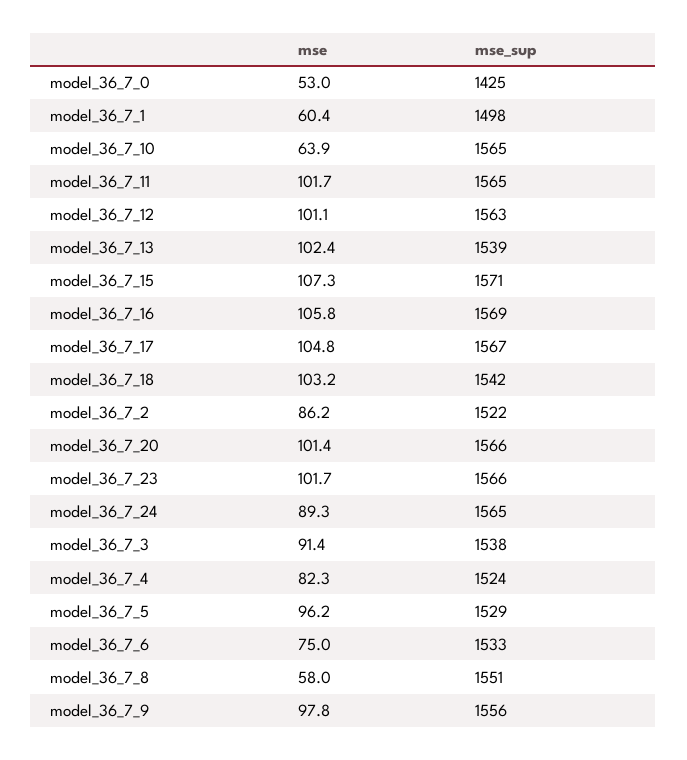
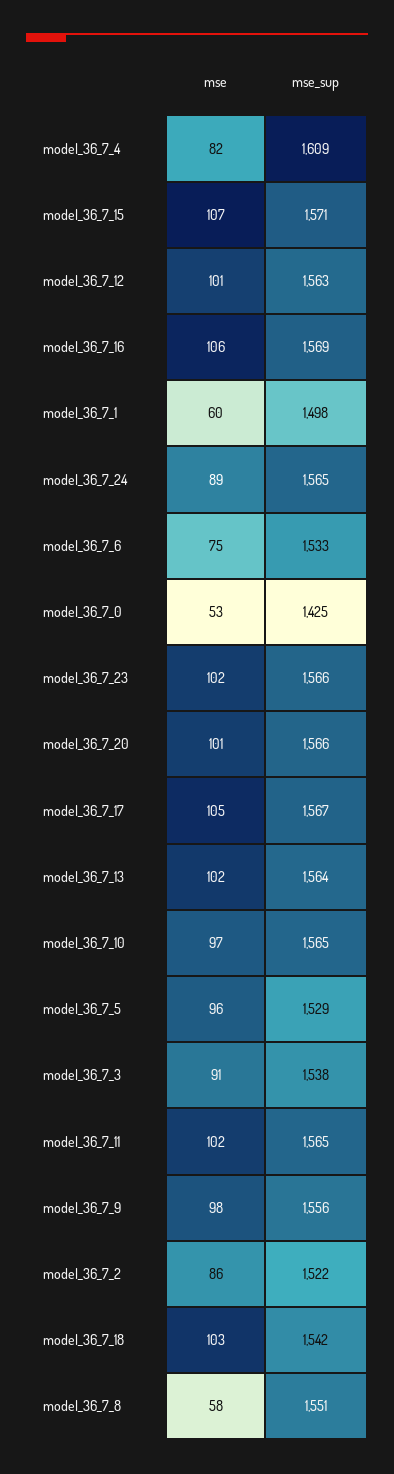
  {
    "mse": {
      "model_36_7_0": 53,
      "model_36_7_1": 60.4,
-     "model_36_7_10": 63.9,
+     "model_36_7_10": 97,
      "model_36_7_11": 101.7,
      "model_36_7_12": 101.1,
      "model_36_7_13": 102.4,
      "model_36_7_15": 107.3,
      "model_36_7_16": 105.8,
      "model_36_7_17": 104.8,
      "model_36_7_18": 103.2,
      "model_36_7_2": 86.2,
      "model_36_7_20": 101.4,
      "model_36_7_23": 101.7,
      "model_36_7_24": 89.3,
      "model_36_7_3": 91.4,
      "model_36_7_4": 82.3,
      "model_36_7_5": 96.2,
      "model_36_7_6": 75,
      "model_36_7_8": 58,
      "model_36_7_9": 97.8
    },
    "mse_sup": {
      "model_36_7_0": 1425,
      "model_36_7_1": 1498,
      "model_36_7_10": 1565,
      "model_36_7_11": 1565,
      "model_36_7_12": 1563,
-     "model_36_7_13": 1539,
+     "model_36_7_13": 1564,
      "model_36_7_15": 1571,
      "model_36_7_16": 1569,
      "model_36_7_17": 1567,
      "model_36_7_18": 1542,
      "model_36_7_2": 1522,
      "model_36_7_20": 1566,
      "model_36_7_23": 1566,
      "model_36_7_24": 1565,
      "model_36_7_3": 1538,
-     "model_36_7_4": 1524,
+     "model_36_7_4": 1609,
      "model_36_7_5": 1529,
      "model_36_7_6": 1533,
      "model_36_7_8": 1551,
      "model_36_7_9": 1556
    }
  }

